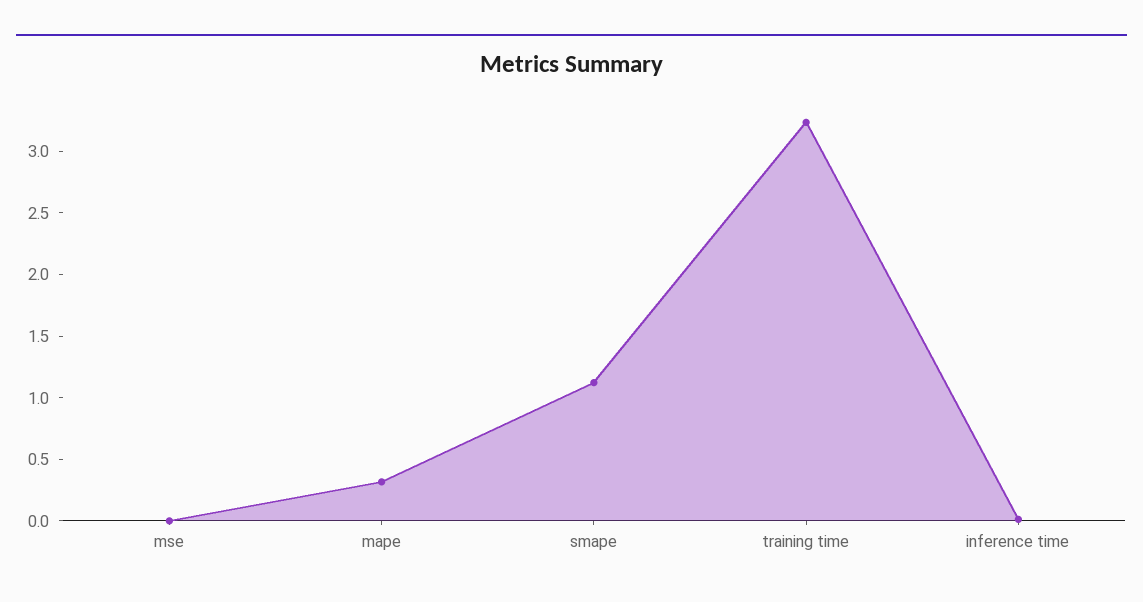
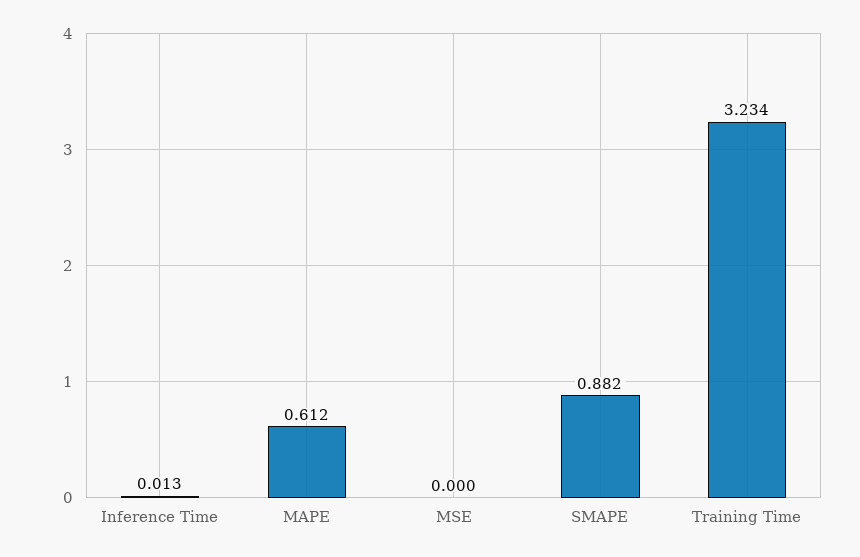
  {
    "mse": 0,
-   "mape": 0.3,
+   "mape": 0.612,
-   "smape": 1.1,
+   "smape": 0.882,
    "training time": 3.234,
    "inference time": 0.013
  }

